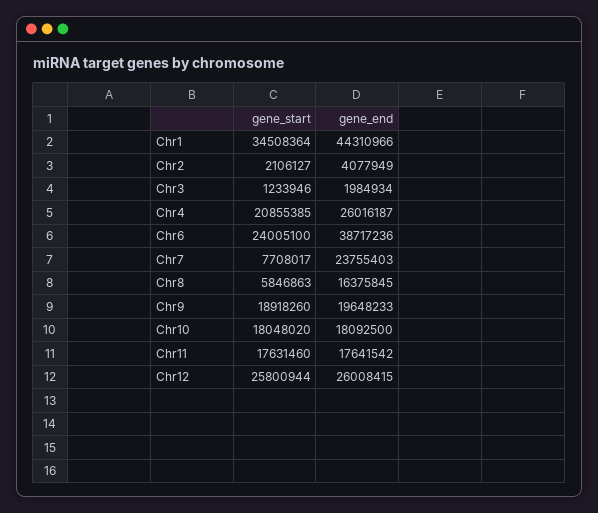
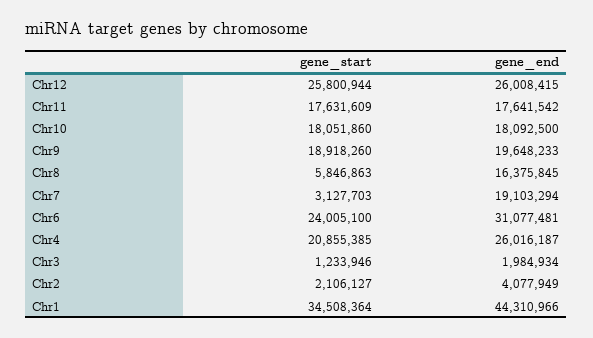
  {
    "gene_start": {
      "Chr1": 34508364,
      "Chr2": 2106127,
      "Chr3": 1233946,
      "Chr4": 20855385,
      "Chr6": 24005100,
-     "Chr7": 7708017,
+     "Chr7": 3127703,
      "Chr8": 5846863,
      "Chr9": 18918260,
-     "Chr10": 18048020,
+     "Chr10": 18051860,
-     "Chr11": 17631460,
+     "Chr11": 17631609,
      "Chr12": 25800944
    },
    "gene_end": {
      "Chr1": 44310966,
      "Chr2": 4077949,
      "Chr3": 1984934,
      "Chr4": 26016187,
-     "Chr6": 38717236,
+     "Chr6": 31077481,
-     "Chr7": 23755403,
+     "Chr7": 19103294,
      "Chr8": 16375845,
      "Chr9": 19648233,
      "Chr10": 18092500,
      "Chr11": 17641542,
      "Chr12": 26008415
    }
  }

